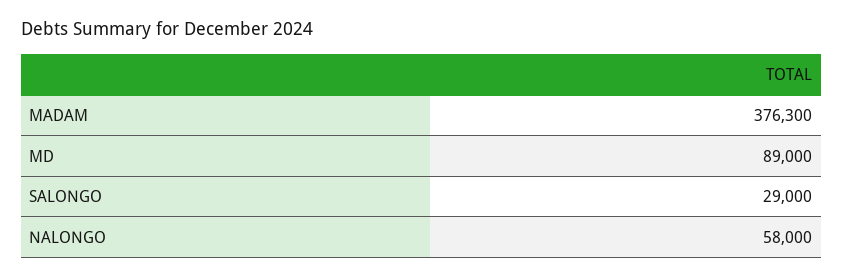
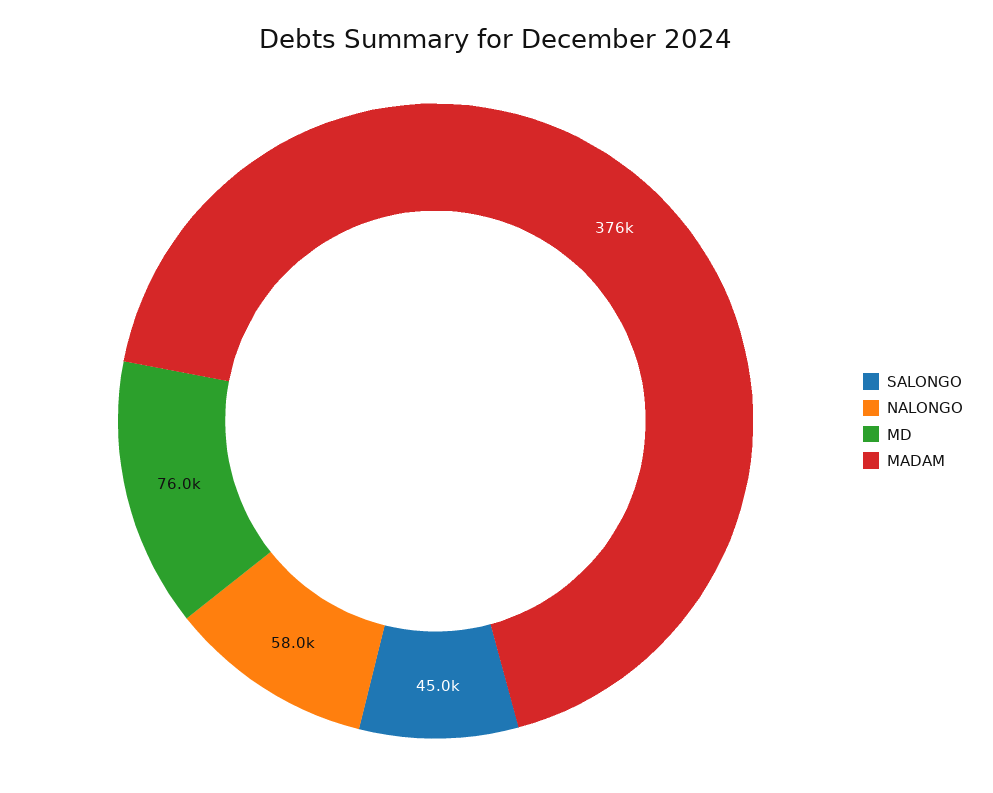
  {
    "MADAM": 376300,
-   "MD": 89000,
+   "MD": 76000,
-   "SALONGO": 29000,
+   "SALONGO": 45000,
    "NALONGO": 58000
  }

